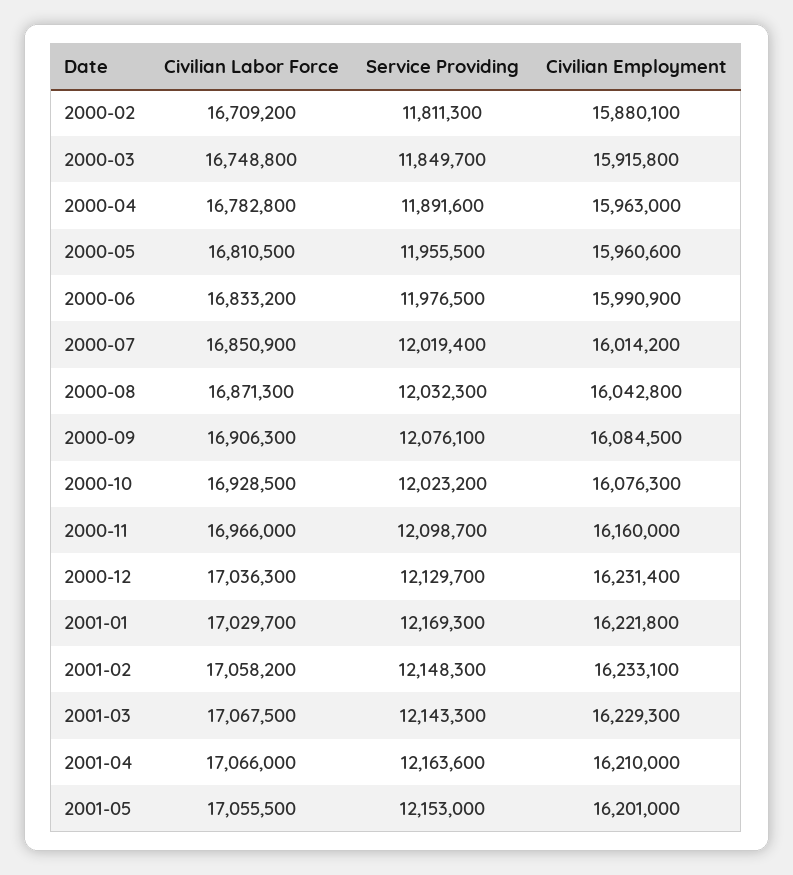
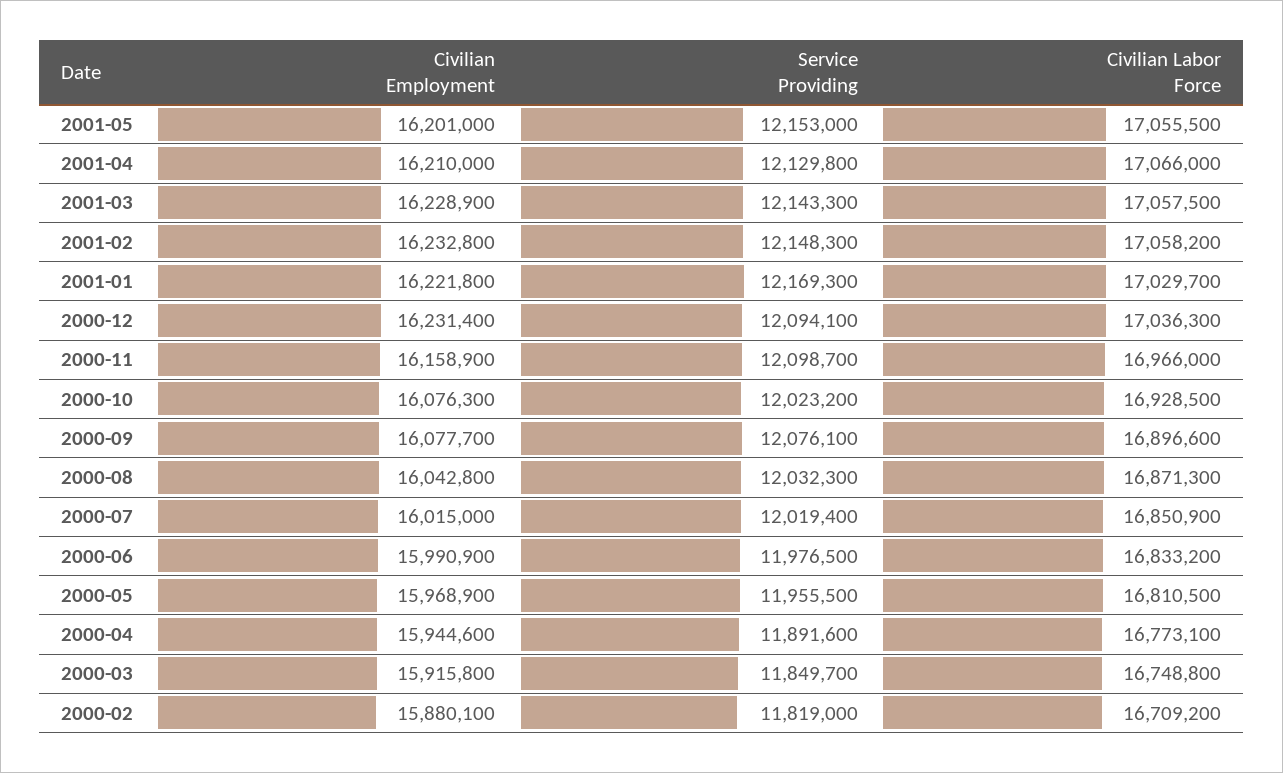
  {
    "Civilian Labor Force": {
      "2000-02": 16709200,
      "2000-03": 16748800,
-     "2000-04": 16782800,
+     "2000-04": 16773100,
      "2000-05": 16810500,
      "2000-06": 16833200,
      "2000-07": 16850900,
      "2000-08": 16871300,
-     "2000-09": 16906300,
+     "2000-09": 16896600,
      "2000-10": 16928500,
      "2000-11": 16966000,
      "2000-12": 17036300,
      "2001-01": 17029700,
      "2001-02": 17058200,
-     "2001-03": 17067500,
+     "2001-03": 17057500,
      "2001-04": 17066000,
      "2001-05": 17055500
    },
    "Service Providing": {
-     "2000-02": 11811300,
+     "2000-02": 11819000,
      "2000-03": 11849700,
      "2000-04": 11891600,
      "2000-05": 11955500,
      "2000-06": 11976500,
      "2000-07": 12019400,
      "2000-08": 12032300,
      "2000-09": 12076100,
      "2000-10": 12023200,
      "2000-11": 12098700,
-     "2000-12": 12129700,
+     "2000-12": 12094100,
      "2001-01": 12169300,
      "2001-02": 12148300,
      "2001-03": 12143300,
-     "2001-04": 12163600,
+     "2001-04": 12129800,
      "2001-05": 12153000
    },
    "Civilian Employment": {
      "2000-02": 15880100,
      "2000-03": 15915800,
-     "2000-04": 15963000,
+     "2000-04": 15944600,
-     "2000-05": 15960600,
+     "2000-05": 15968900,
      "2000-06": 15990900,
-     "2000-07": 16014200,
+     "2000-07": 16015000,
      "2000-08": 16042800,
-     "2000-09": 16084500,
+     "2000-09": 16077700,
      "2000-10": 16076300,
-     "2000-11": 16160000,
+     "2000-11": 16158900,
      "2000-12": 16231400,
      "2001-01": 16221800,
-     "2001-02": 16233100,
+     "2001-02": 16232800,
-     "2001-03": 16229300,
+     "2001-03": 16228900,
      "2001-04": 16210000,
      "2001-05": 16201000
    }
  }

